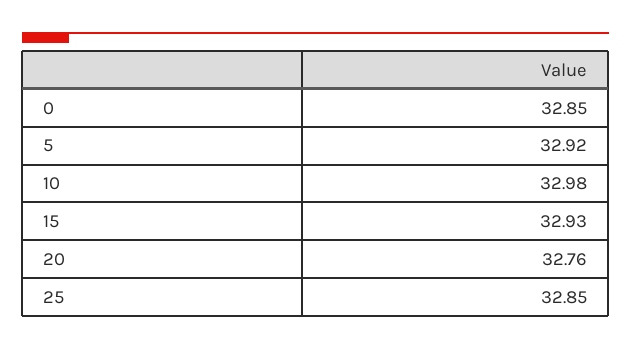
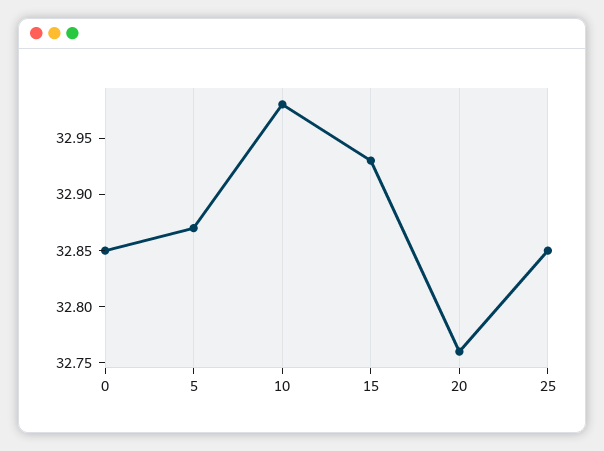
  {
    "0": 32.85,
-   "5": 32.92,
+   "5": 32.87,
    "10": 32.98,
    "15": 32.93,
    "20": 32.76,
    "25": 32.85
  }

